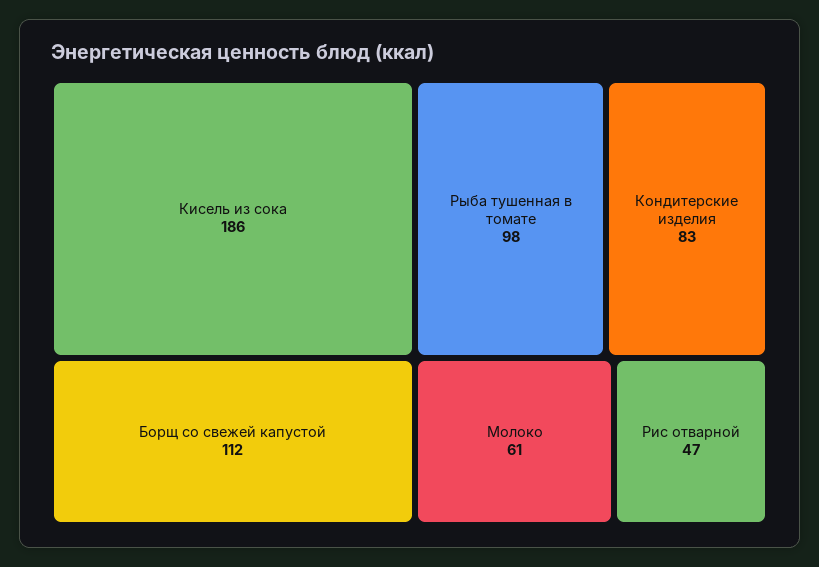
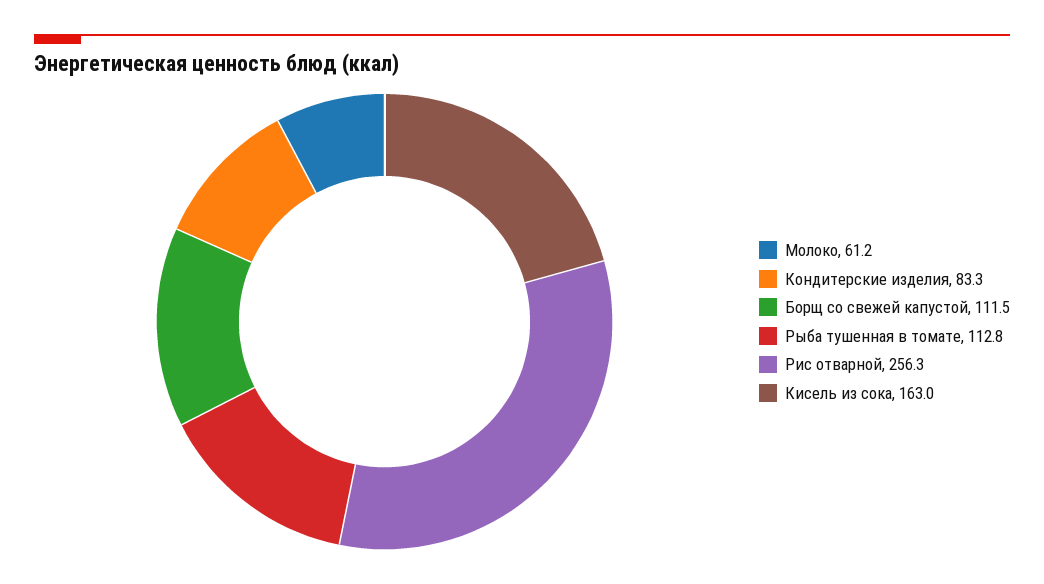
  {
-   "Кисель из сока": 186,
+   "Кисель из сока": 163,
    "Борщ со свежей капустой": 111.5,
-   "Рыба тушенная в томате": 98,
+   "Рыба тушенная в томате": 112.8,
    "Кондитерские изделия": 83.3,
    "Молоко": 61.2,
-   "Рис отварной": 47
+   "Рис отварной": 256.3
  }

